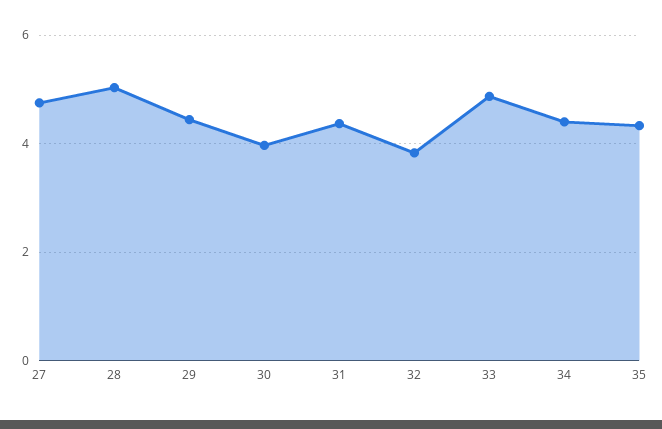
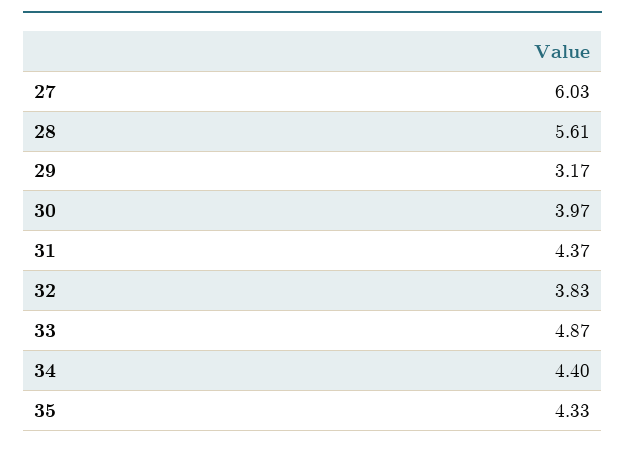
  {
-   "27": 4.8,
+   "27": 6.03,
-   "28": 5,
+   "28": 5.61,
-   "29": 4.4,
+   "29": 3.17,
    "30": 3.97,
    "31": 4.37,
    "32": 3.83,
    "33": 4.87,
    "34": 4.4,
    "35": 4.33
  }

